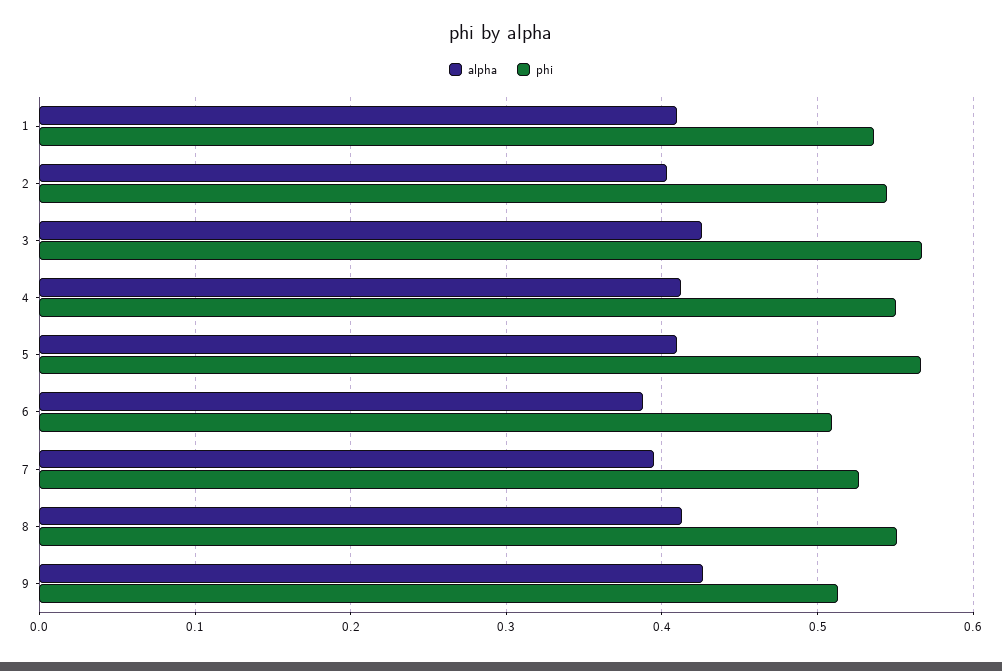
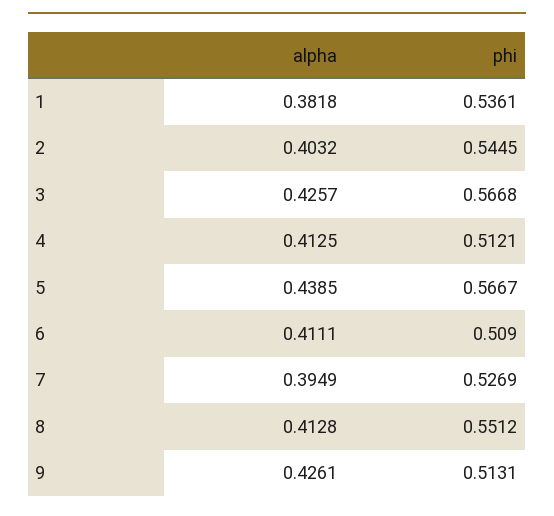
  {
    "alpha": {
-     "1": 0.41,
+     "1": 0.3818,
      "2": 0.4032,
      "3": 0.4257,
      "4": 0.4125,
-     "5": 0.41,
+     "5": 0.4385,
-     "6": 0.39,
+     "6": 0.4111,
      "7": 0.3949,
      "8": 0.4128,
      "9": 0.4261
    },
    "phi": {
      "1": 0.5361,
      "2": 0.5445,
      "3": 0.5668,
-     "4": 0.55,
+     "4": 0.5121,
      "5": 0.5667,
      "6": 0.509,
      "7": 0.5269,
      "8": 0.5512,
      "9": 0.5131
    }
  }

